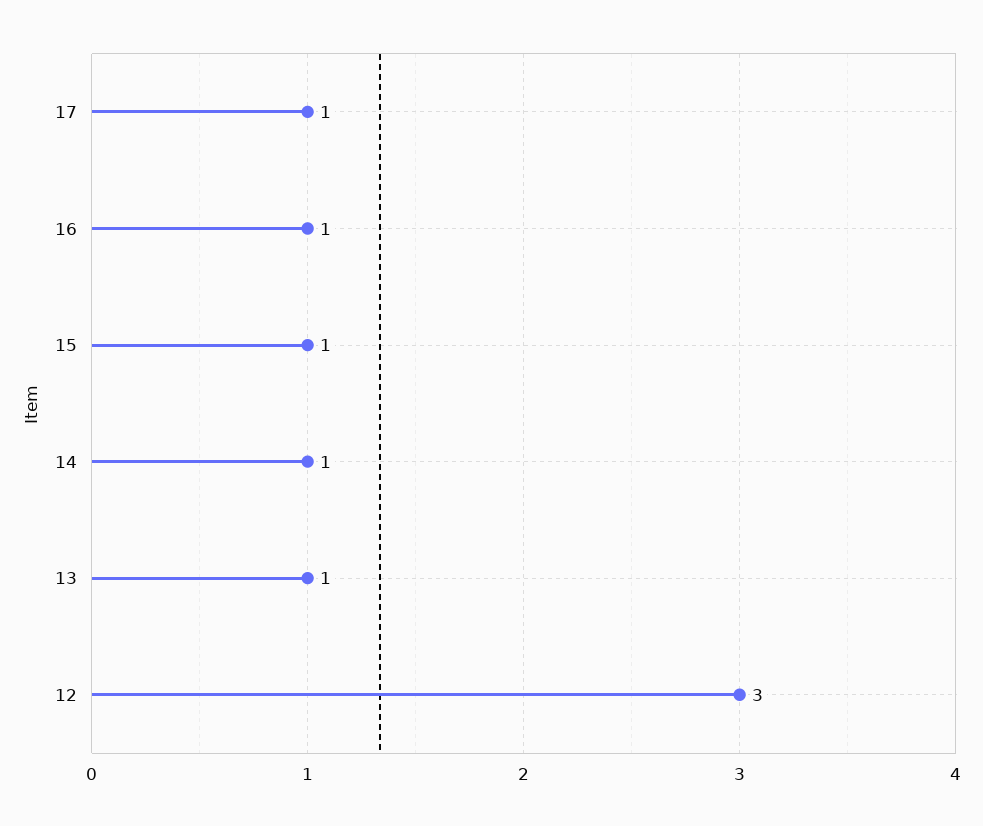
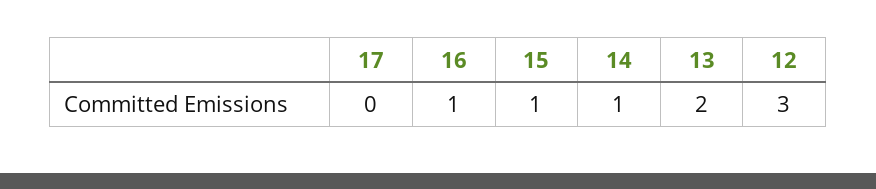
  {
-   "17": 1,
+   "17": 0,
    "16": 1,
    "15": 1,
    "14": 1,
-   "13": 1,
+   "13": 2,
    "12": 3
  }

